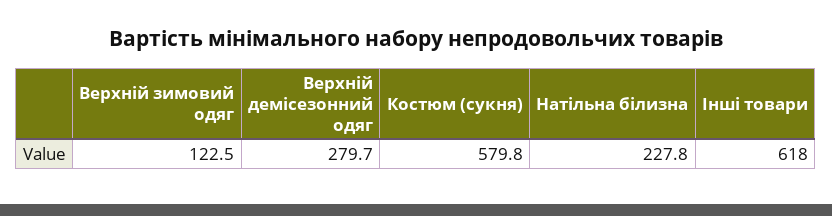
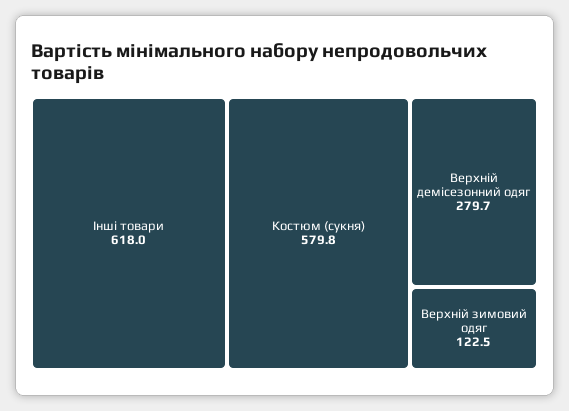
  {
    "Верхній зимовий одяг": 122.5,
    "Верхній демісезонний одяг": 279.7,
    "Костюм (сукня)": 579.8,
-   "Натільна білизна": 227.8,
    "Інші товари": 618
  }

